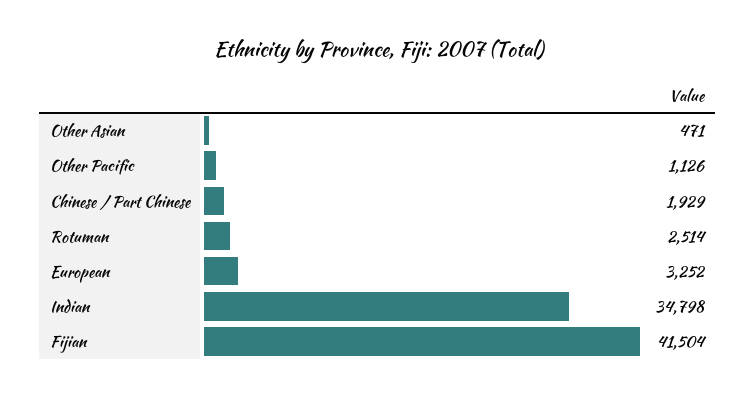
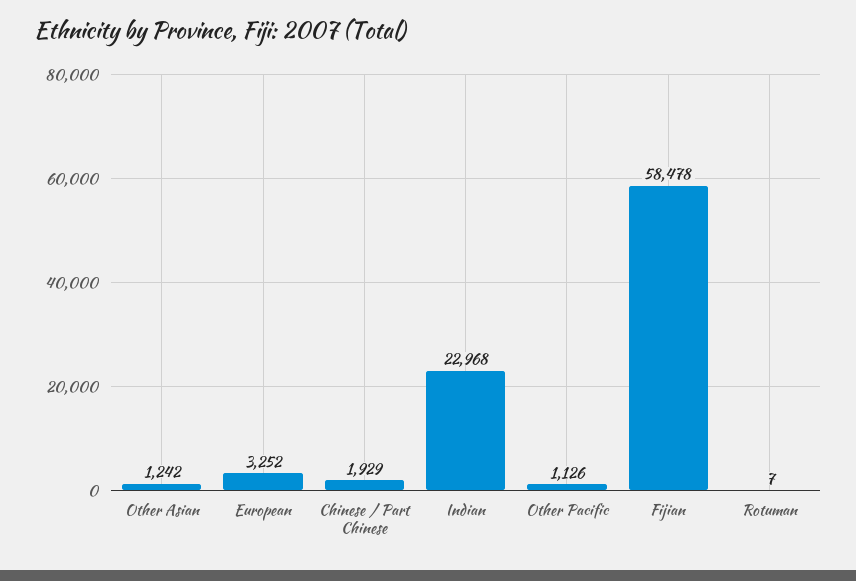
  {
-   "Other Asian": 471,
+   "Other Asian": 1242,
    "Other Pacific": 1126,
    "Chinese / Part Chinese": 1929,
-   "Rotuman": 2514,
+   "Rotuman": 7,
    "European": 3252,
-   "Indian": 34798,
+   "Indian": 22968,
-   "Fijian": 41504
+   "Fijian": 58478
  }

